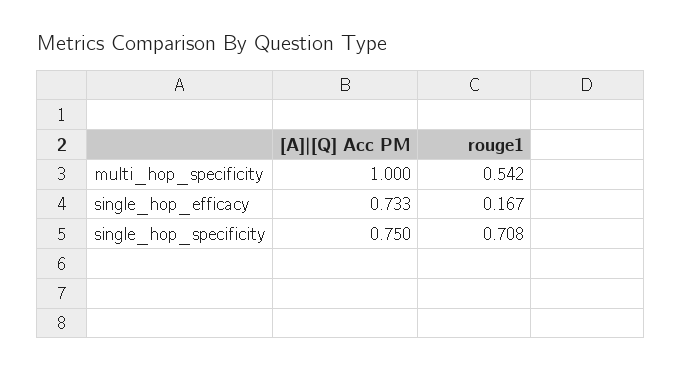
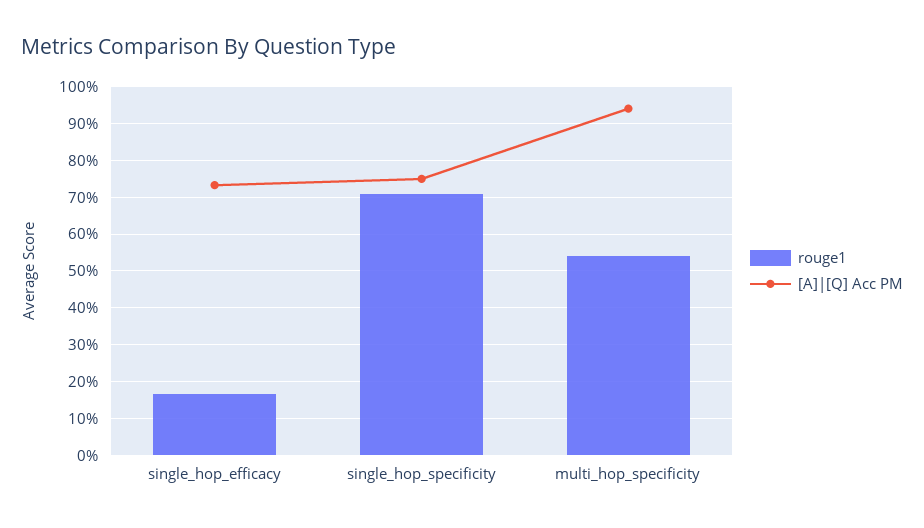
  {
    "[A]|[Q] Acc PM": {
-     "multi_hop_specificity": 1,
+     "multi_hop_specificity": 0.94,
      "single_hop_efficacy": 0.733,
      "single_hop_specificity": 0.75
    },
    "rouge1": {
      "multi_hop_specificity": 0.542,
      "single_hop_efficacy": 0.167,
      "single_hop_specificity": 0.708
    }
  }

